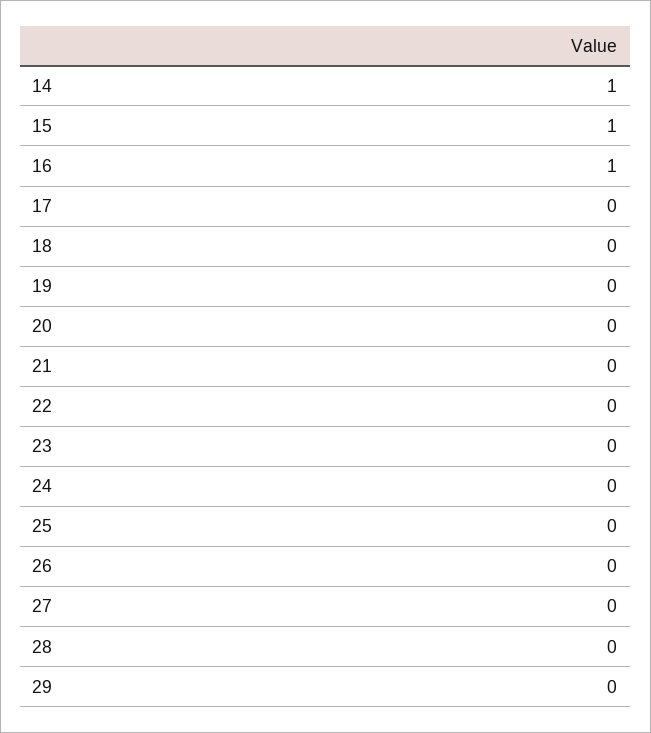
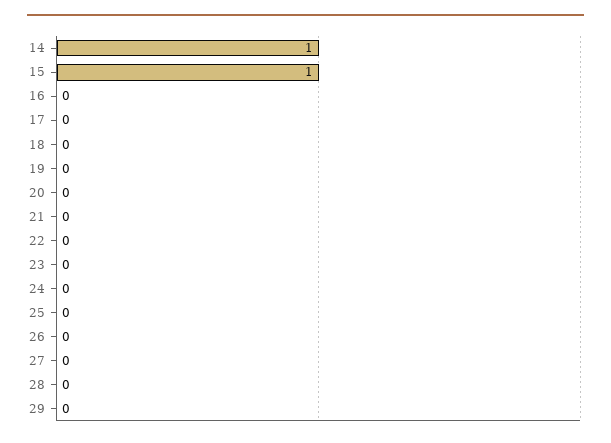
  {
    "14": 1,
    "15": 1,
-   "16": 1,
+   "16": 0,
    "17": 0,
    "18": 0,
    "19": 0,
    "20": 0,
    "21": 0,
    "22": 0,
    "23": 0,
    "24": 0,
    "25": 0,
    "26": 0,
    "27": 0,
    "28": 0,
    "29": 0
  }

